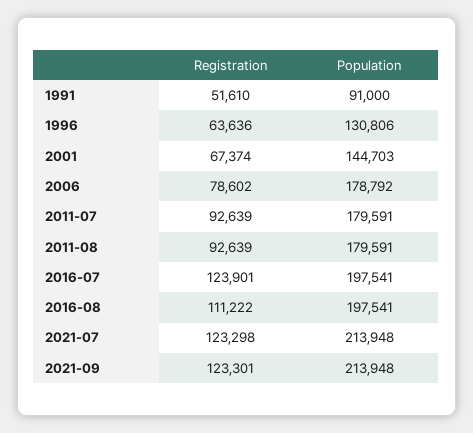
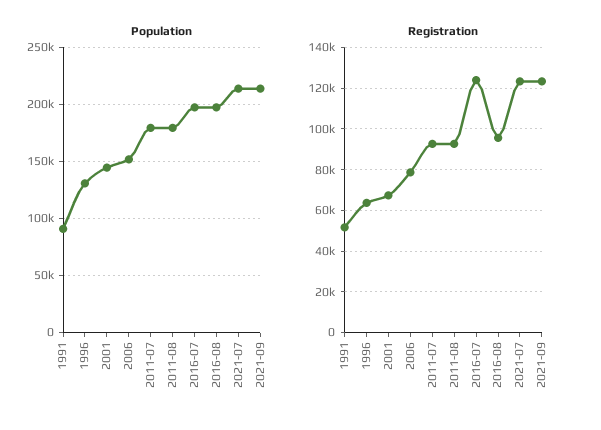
  {
    "Registration": {
      "1991": 51610,
      "1996": 63636,
      "2001": 67374,
      "2006": 78602,
      "2011-07": 92639,
      "2011-08": 92639,
      "2016-07": 123901,
-     "2016-08": 111222,
+     "2016-08": 95000,
      "2021-07": 123298,
      "2021-09": 123301
    },
    "Population": {
      "1991": 91000,
      "1996": 130806,
      "2001": 144703,
-     "2006": 178792,
+     "2006": 150000,
      "2011-07": 179591,
      "2011-08": 179591,
      "2016-07": 197541,
      "2016-08": 197541,
      "2021-07": 213948,
      "2021-09": 213948
    }
  }

